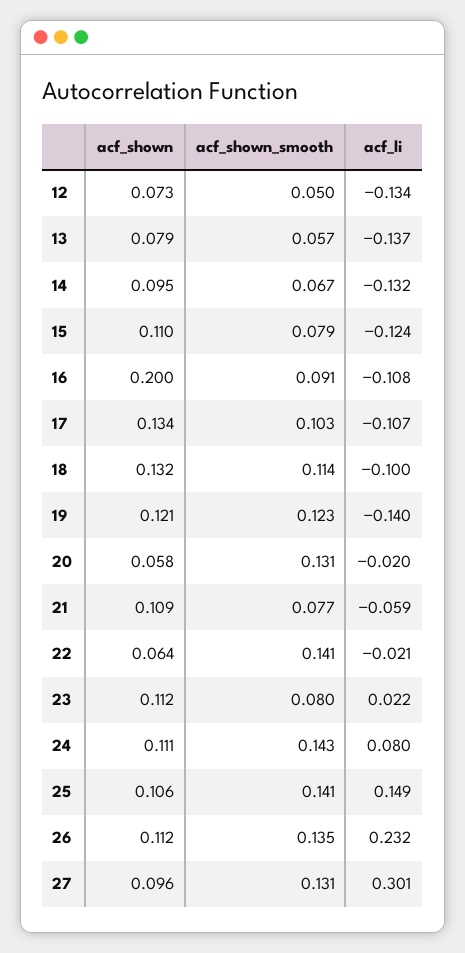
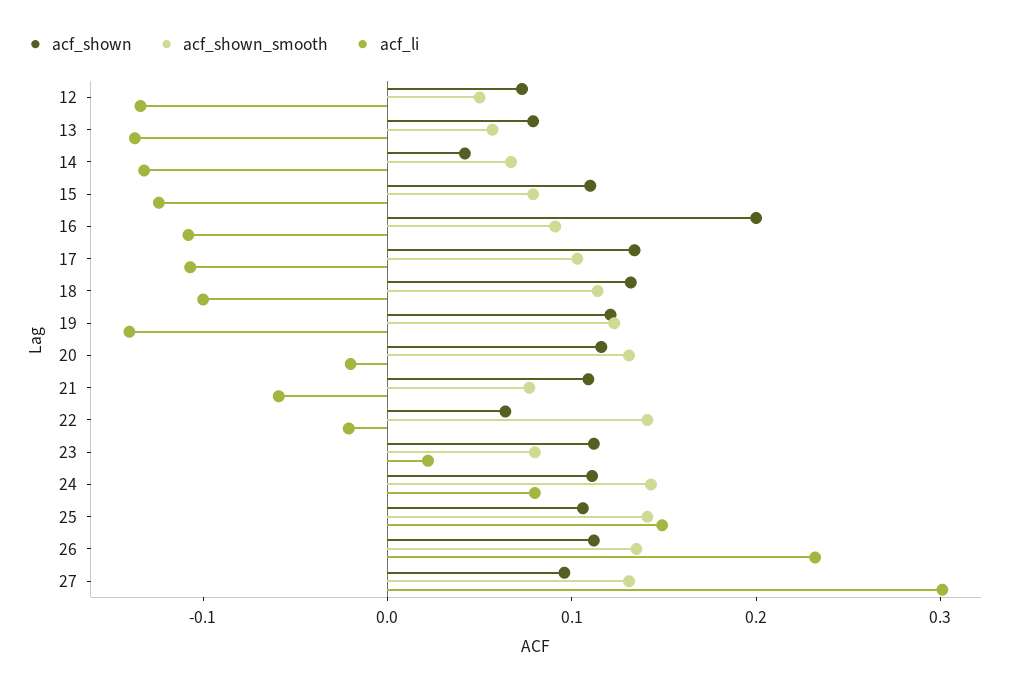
  {
    "acf_shown": {
      "12": 0.073,
      "13": 0.079,
-     "14": 0.095,
+     "14": 0.04,
      "15": 0.11,
      "16": 0.2,
      "17": 0.134,
      "18": 0.132,
      "19": 0.121,
-     "20": 0.058,
+     "20": 0.12,
      "21": 0.109,
      "22": 0.064,
      "23": 0.112,
      "24": 0.111,
      "25": 0.106,
      "26": 0.112,
      "27": 0.096
    },
    "acf_shown_smooth": {
      "12": 0.05,
      "13": 0.057,
      "14": 0.067,
      "15": 0.079,
      "16": 0.091,
      "17": 0.103,
      "18": 0.114,
      "19": 0.123,
      "20": 0.131,
      "21": 0.077,
      "22": 0.141,
      "23": 0.08,
      "24": 0.143,
      "25": 0.141,
      "26": 0.135,
      "27": 0.131
    },
    "acf_li": {
      "12": -0.134,
      "13": -0.137,
      "14": -0.132,
      "15": -0.124,
      "16": -0.108,
      "17": -0.107,
      "18": -0.1,
      "19": -0.14,
      "20": -0.02,
      "21": -0.059,
      "22": -0.021,
      "23": 0.022,
      "24": 0.08,
      "25": 0.149,
      "26": 0.232,
      "27": 0.301
    }
  }

